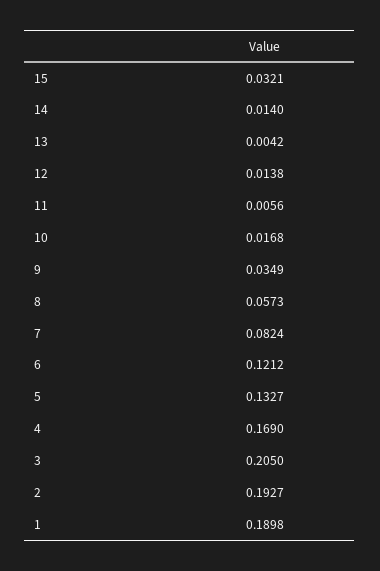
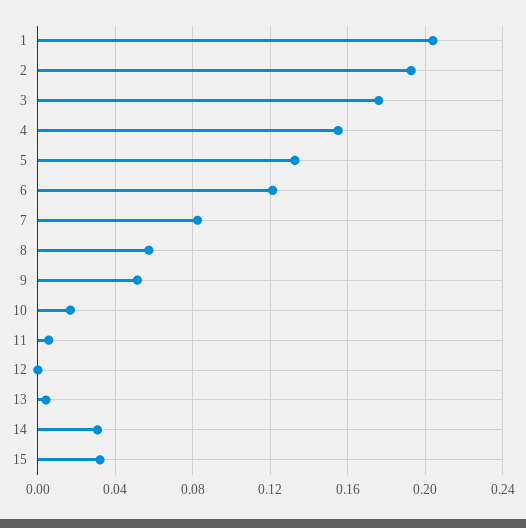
  {
    "15": 0.0321,
-   "14": 0.014,
+   "14": 0.03,
    "13": 0.0042,
-   "12": 0.0138,
+   "12": 0,
    "11": 0.0056,
    "10": 0.0168,
-   "9": 0.0349,
+   "9": 0.05,
    "8": 0.0573,
    "7": 0.0824,
    "6": 0.1212,
    "5": 0.1327,
-   "4": 0.169,
+   "4": 0.155,
-   "3": 0.205,
+   "3": 0.175,
    "2": 0.1927,
-   "1": 0.1898
+   "1": 0.205
  }

